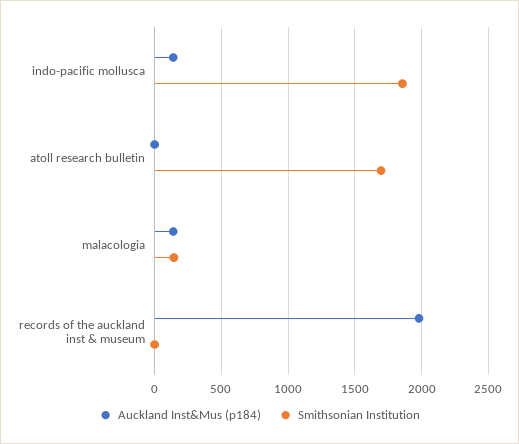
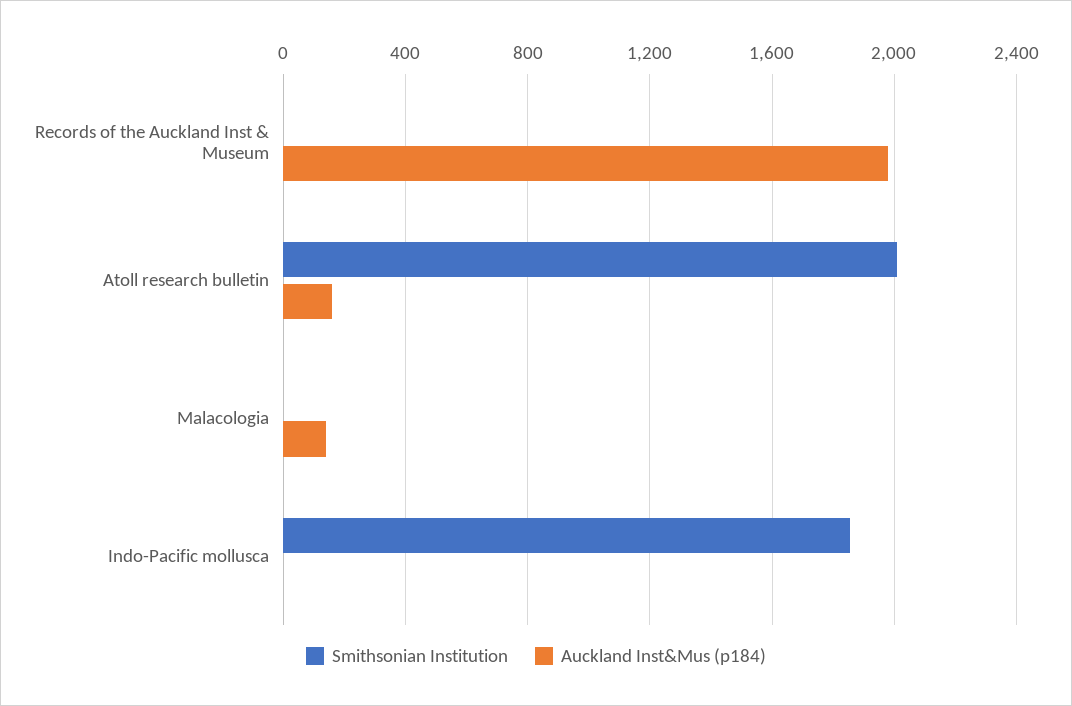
  {
    "Auckland Inst&Mus (p184)": {
-     "indo-pacific mollusca": 150,
+     "indo-pacific mollusca": 0,
-     "atoll research bulletin": 0,
+     "atoll research bulletin": 150,
      "malacologia": 150,
      "records of the auckland inst & museum": 2000
    },
    "Smithsonian Institution": {
      "indo-pacific mollusca": 1850,
-     "atoll research bulletin": 1700,
+     "atoll research bulletin": 2000,
-     "malacologia": 150,
+     "malacologia": 0,
      "records of the auckland inst & museum": 0
    }
  }

